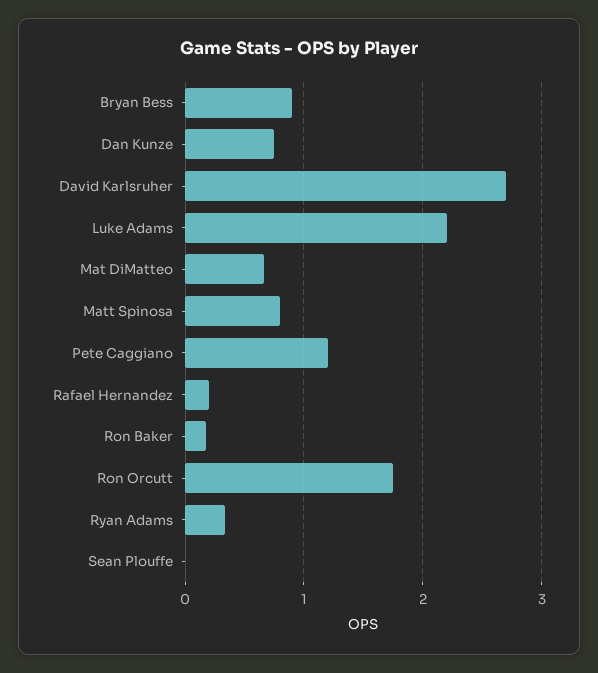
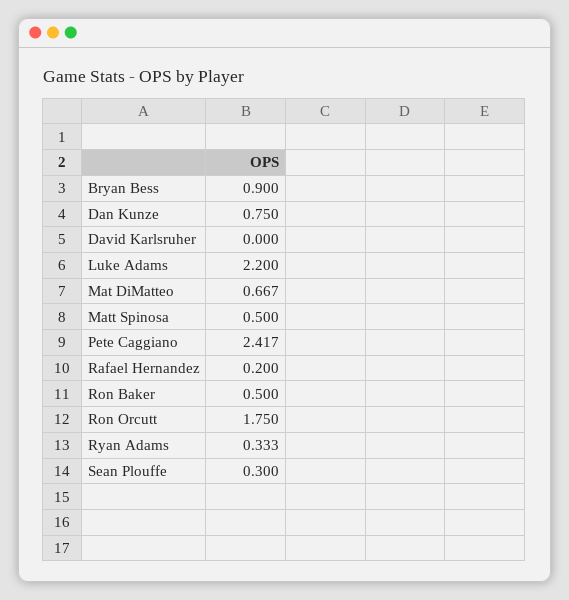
  {
    "Bryan Bess": 0.9,
    "Dan Kunze": 0.75,
-   "David Karlsruher": 2.7,
+   "David Karlsruher": 0,
    "Luke Adams": 2.2,
    "Mat DiMatteo": 0.667,
-   "Matt Spinosa": 0.8,
+   "Matt Spinosa": 0.5,
-   "Pete Caggiano": 1.2,
+   "Pete Caggiano": 2.417,
    "Rafael Hernandez": 0.2,
-   "Ron Baker": 0.2,
+   "Ron Baker": 0.5,
    "Ron Orcutt": 1.75,
    "Ryan Adams": 0.333,
-   "Sean Plouffe": 0
+   "Sean Plouffe": 0.3
  }

